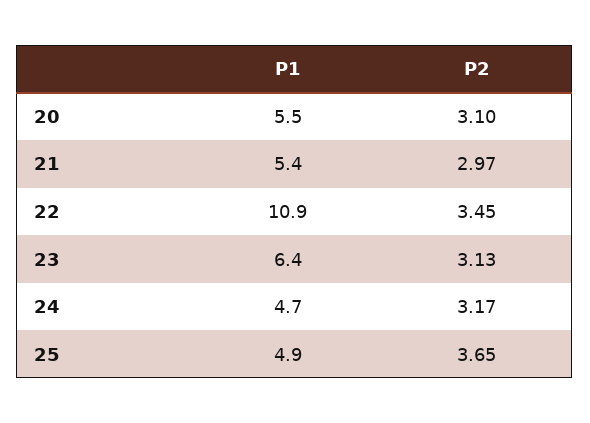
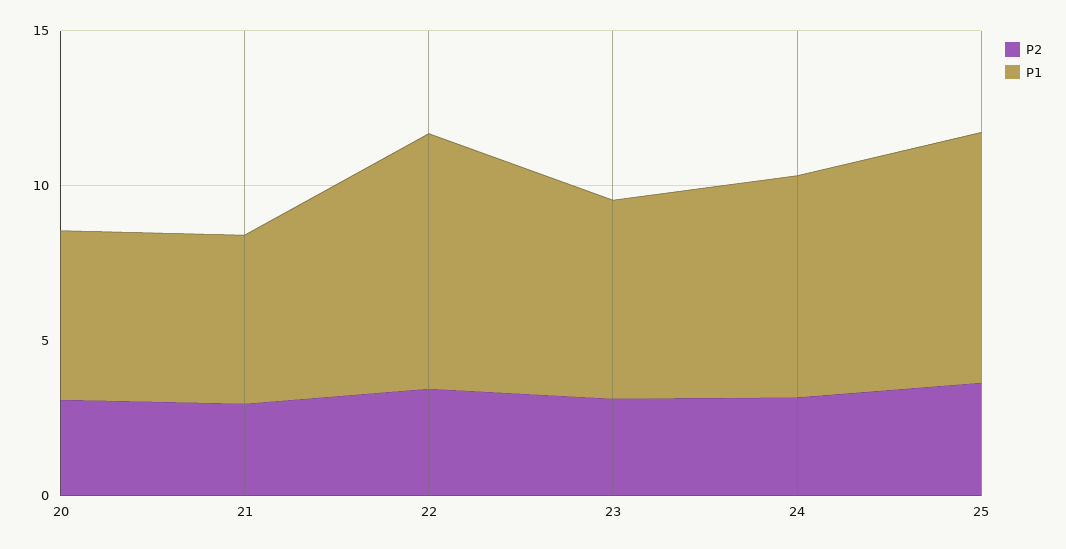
  {
    "P1": {
      "20": 5.5,
      "21": 5.4,
-     "22": 10.9,
+     "22": 8,
      "23": 6.4,
-     "24": 4.7,
+     "24": 7,
-     "25": 4.9
+     "25": 8
    },
    "P2": {
      "20": 3.1,
      "21": 2.97,
      "22": 3.45,
      "23": 3.13,
      "24": 3.17,
      "25": 3.65
    }
  }

